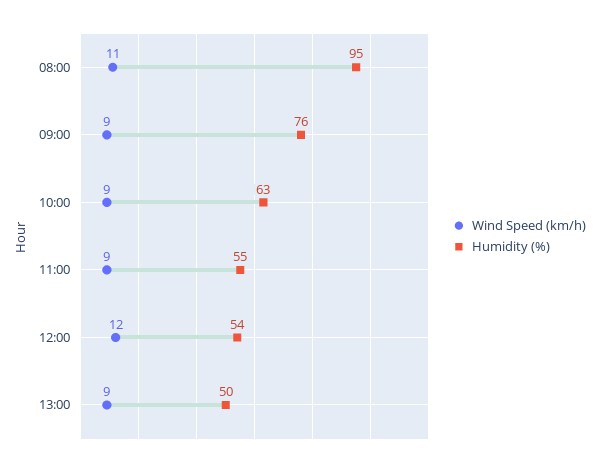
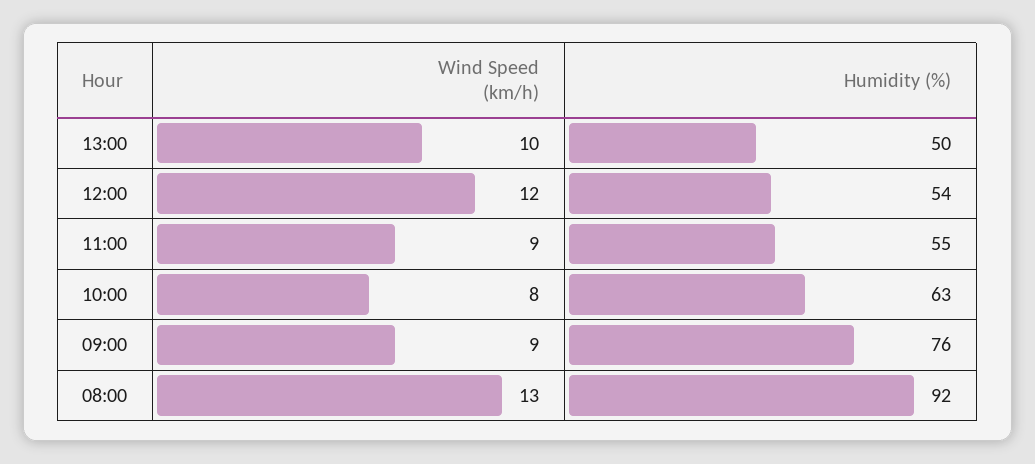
  {
    "Wind Speed (km/h)": {
-     "08:00": 11,
+     "08:00": 13,
      "09:00": 9,
-     "10:00": 9,
+     "10:00": 8,
      "11:00": 9,
      "12:00": 12,
-     "13:00": 9
+     "13:00": 10
    },
    "Humidity (%)": {
-     "08:00": 95,
+     "08:00": 92,
      "09:00": 76,
      "10:00": 63,
      "11:00": 55,
      "12:00": 54,
      "13:00": 50
    }
  }

